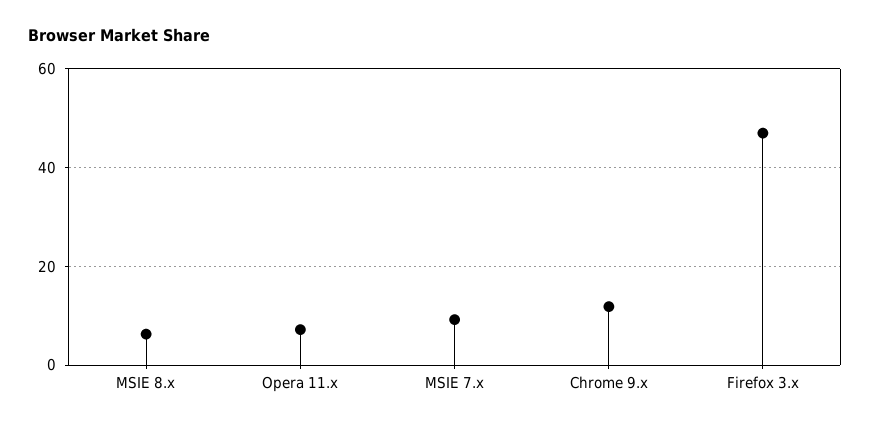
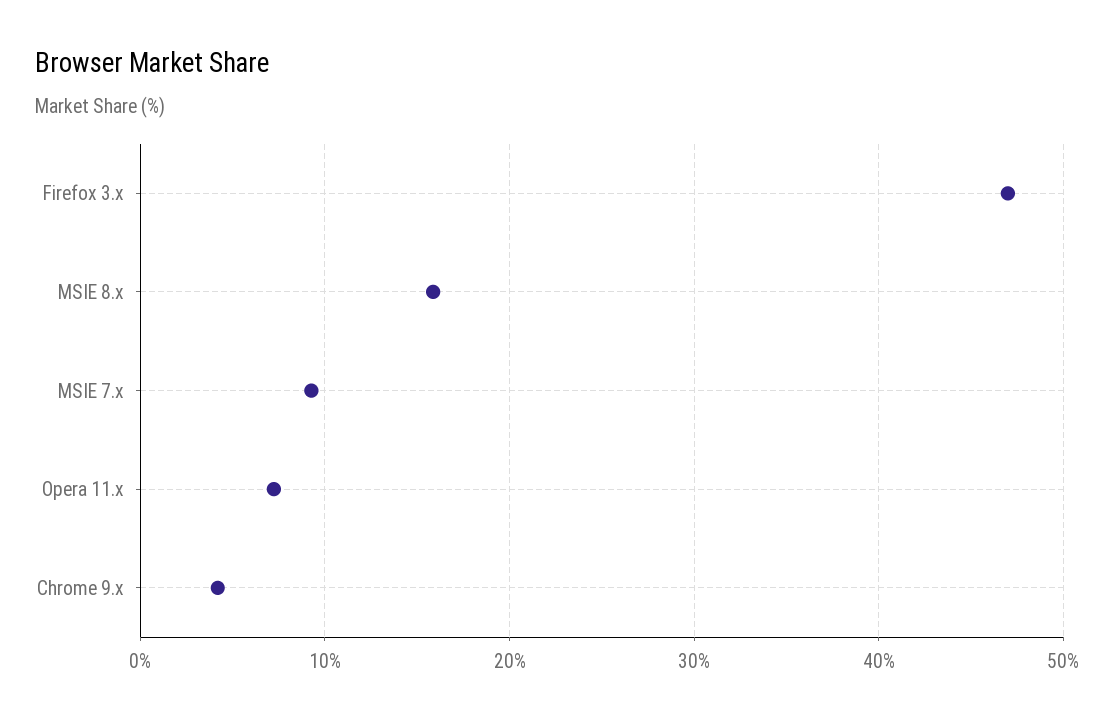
  {
-   "MSIE 8.x": 6,
+   "MSIE 8.x": 16,
    "Opera 11.x": 7,
    "MSIE 7.x": 9,
-   "Chrome 9.x": 12,
+   "Chrome 9.x": 4,
    "Firefox 3.x": 47
  }

